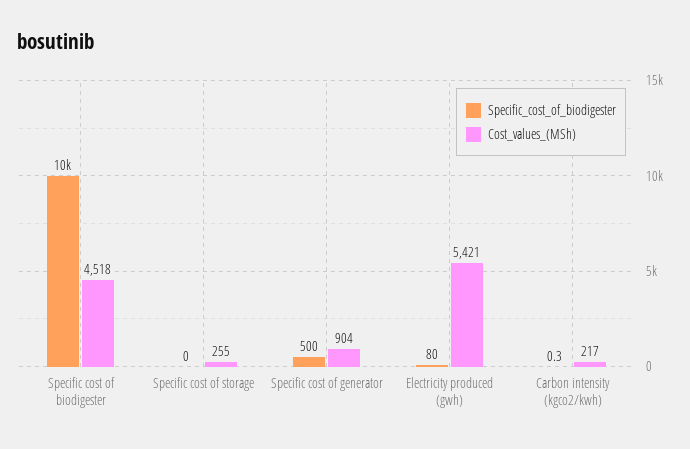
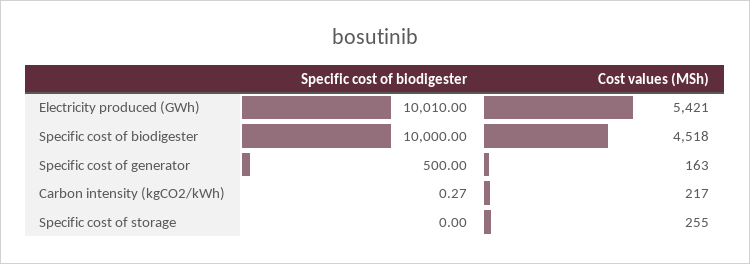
  {
    "Specific_cost_of_biodigester": {
      "Specific cost of biodigester": 10000,
      "Specific cost of storage": 0,
      "Specific cost of generator": 500,
-     "Electricity produced (gwh)": 80,
+     "Electricity produced (gwh)": 10010,
      "Carbon intensity (kgco2/kwh)": 0.27
    },
    "Cost_values_(MSh)": {
      "Specific cost of biodigester": 4518,
      "Specific cost of storage": 255,
-     "Specific cost of generator": 904,
+     "Specific cost of generator": 163,
      "Electricity produced (gwh)": 5421,
      "Carbon intensity (kgco2/kwh)": 217
    }
  }

